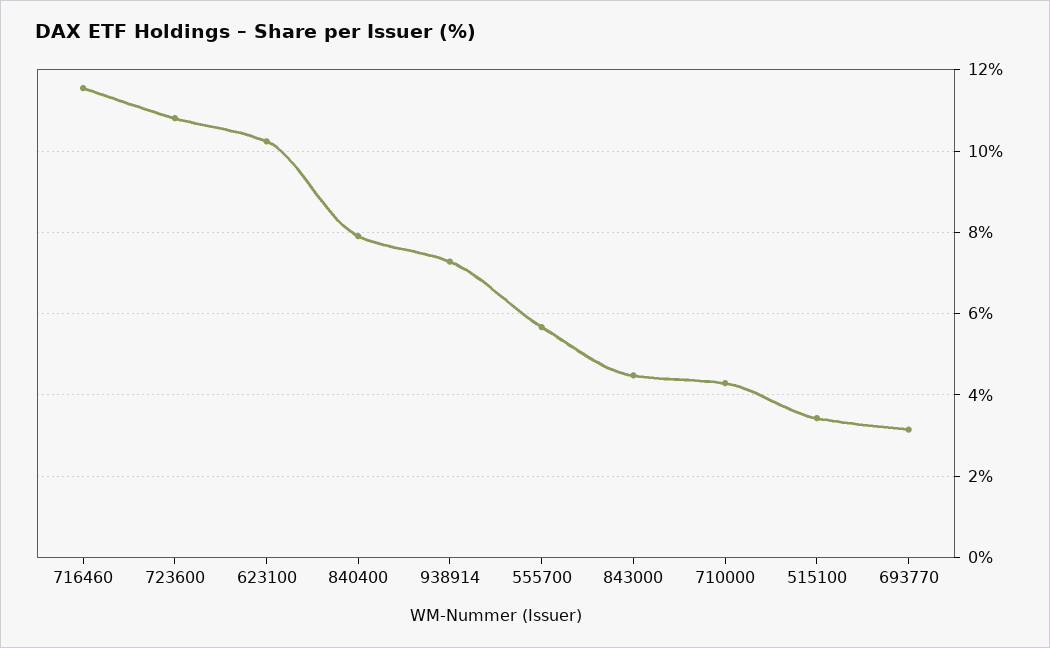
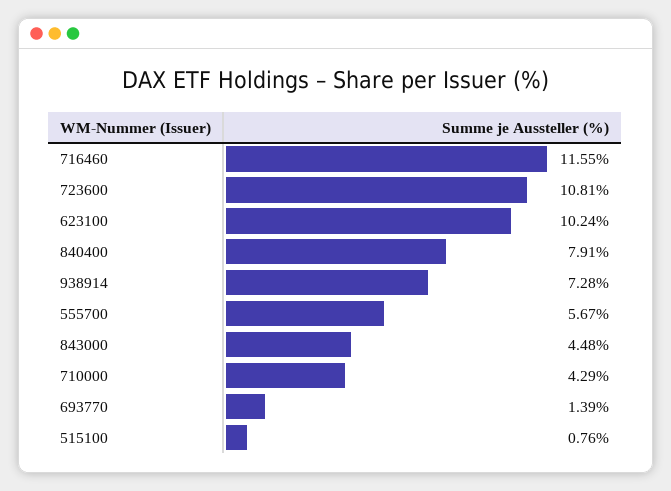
  {
    "716460": 11.55,
    "723600": 10.81,
    "623100": 10.24,
    "840400": 7.91,
    "938914": 7.28,
    "555700": 5.67,
    "843000": 4.48,
    "710000": 4.29,
-   "515100": 3.4,
+   "515100": 0.76,
-   "693770": 3.2
+   "693770": 1.39
  }

